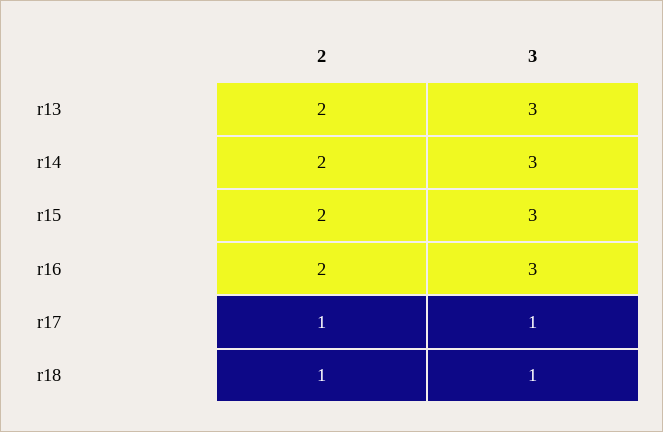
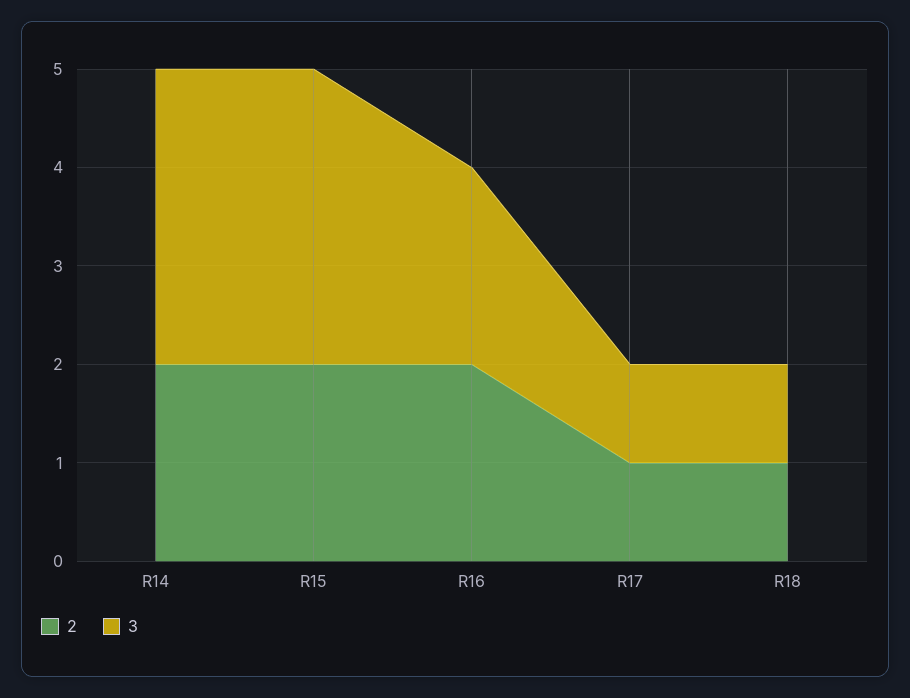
  {
    "2": {
-     "r13": 2,
      "r14": 2,
      "r15": 2,
      "r16": 2,
      "r17": 1,
      "r18": 1
    },
    "3": {
-     "r13": 3,
      "r14": 3,
      "r15": 3,
-     "r16": 3,
+     "r16": 2,
      "r17": 1,
      "r18": 1
    }
  }

